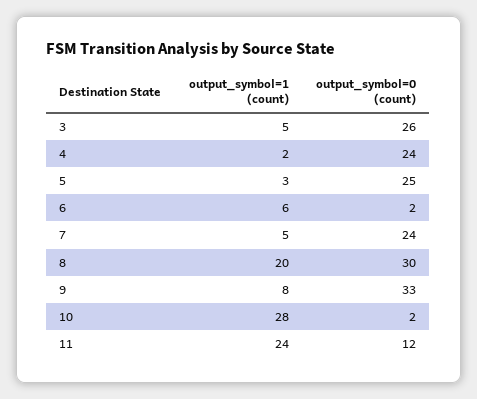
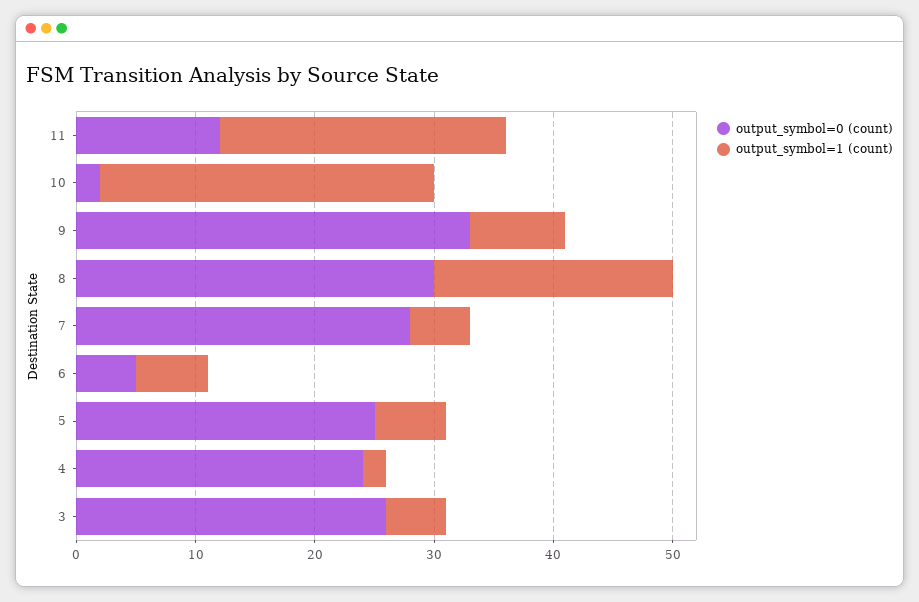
  {
    "output_symbol=1 (count)": {
      "3": 5,
      "4": 2,
-     "5": 3,
+     "5": 6,
      "6": 6,
      "7": 5,
      "8": 20,
      "9": 8,
      "10": 28,
      "11": 24
    },
    "output_symbol=0 (count)": {
      "3": 26,
      "4": 24,
      "5": 25,
-     "6": 2,
+     "6": 5,
-     "7": 24,
+     "7": 28,
      "8": 30,
      "9": 33,
      "10": 2,
      "11": 12
    }
  }

